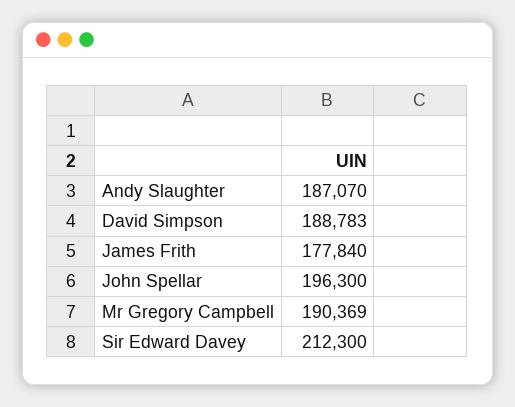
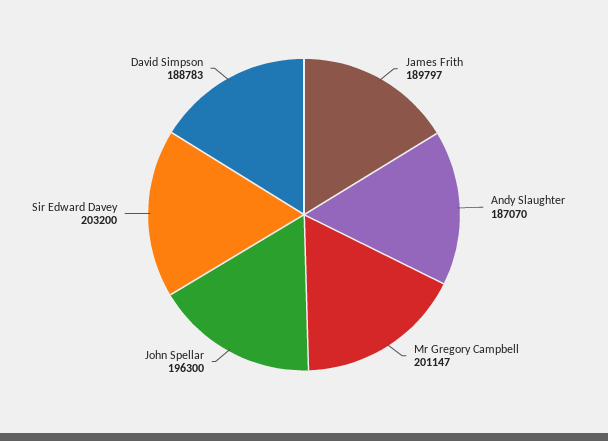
  {
    "Andy Slaughter": 187070,
    "David Simpson": 188783,
-   "James Frith": 177840,
+   "James Frith": 189797,
    "John Spellar": 196300,
-   "Mr Gregory Campbell": 190369,
+   "Mr Gregory Campbell": 201147,
-   "Sir Edward Davey": 212300
+   "Sir Edward Davey": 203200
  }

